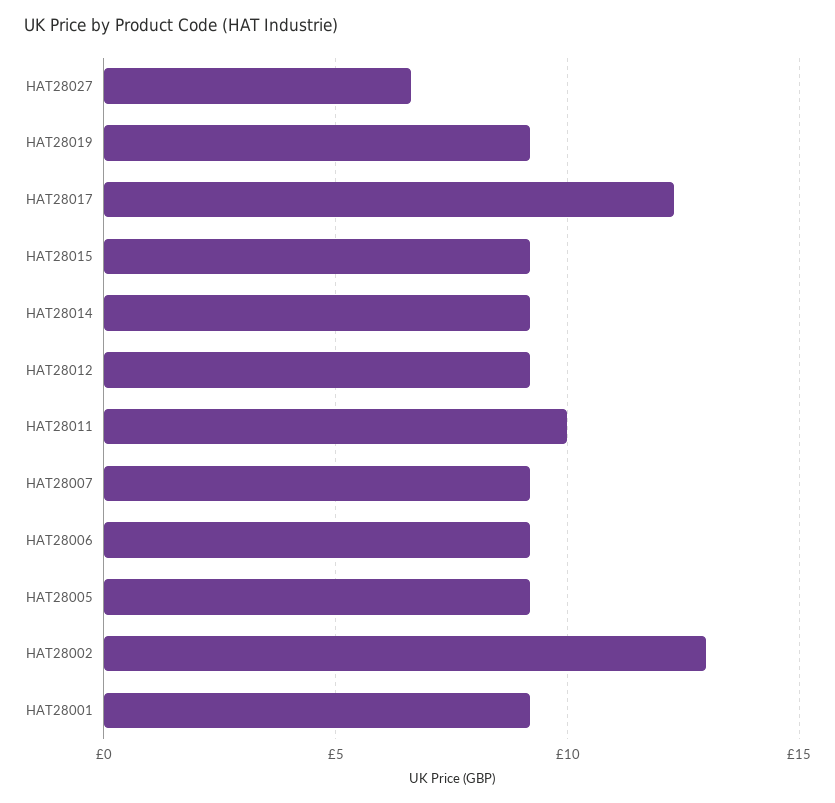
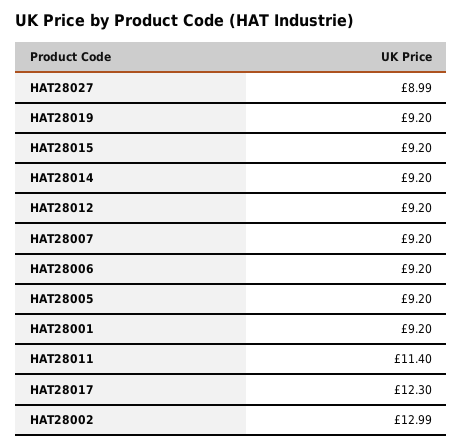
  {
-   "HAT28027": 6.5,
+   "HAT28027": 8.99,
    "HAT28019": 9.2,
    "HAT28017": 12.3,
    "HAT28015": 9.2,
    "HAT28014": 9.2,
    "HAT28012": 9.2,
-   "HAT28011": 10,
+   "HAT28011": 11.4,
    "HAT28007": 9.2,
    "HAT28006": 9.2,
    "HAT28005": 9.2,
    "HAT28002": 12.99,
    "HAT28001": 9.2
  }

